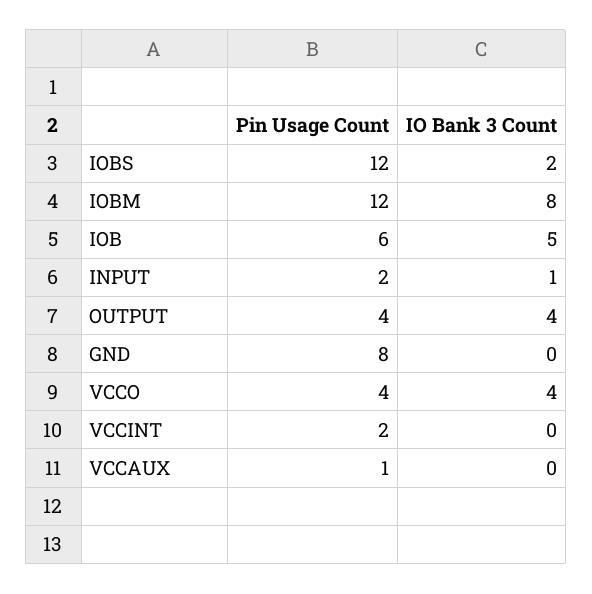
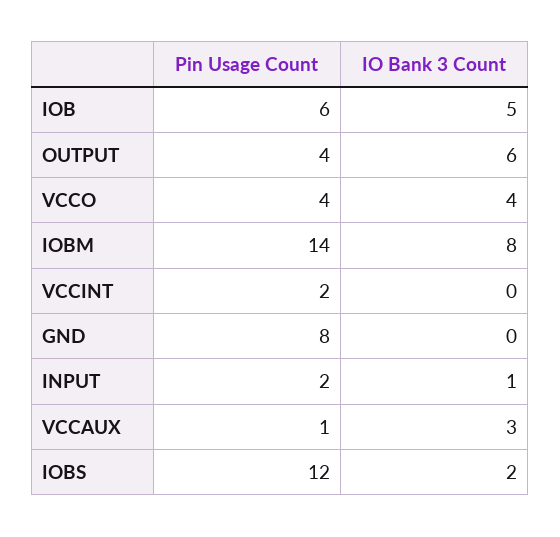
  {
    "Pin Usage Count": {
      "IOBS": 12,
-     "IOBM": 12,
+     "IOBM": 14,
      "IOB": 6,
      "INPUT": 2,
      "OUTPUT": 4,
      "GND": 8,
      "VCCO": 4,
      "VCCINT": 2,
      "VCCAUX": 1
    },
    "IO Bank 3 Count": {
      "IOBS": 2,
      "IOBM": 8,
      "IOB": 5,
      "INPUT": 1,
-     "OUTPUT": 4,
+     "OUTPUT": 6,
      "GND": 0,
      "VCCO": 4,
      "VCCINT": 0,
-     "VCCAUX": 0
+     "VCCAUX": 3
    }
  }

